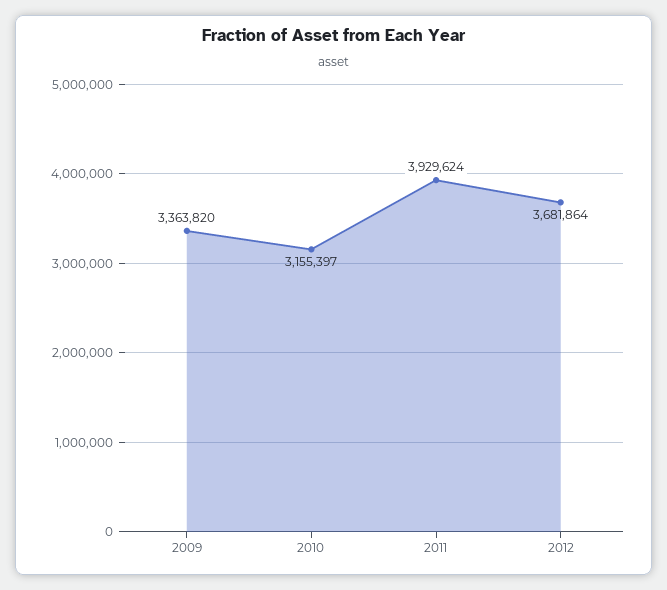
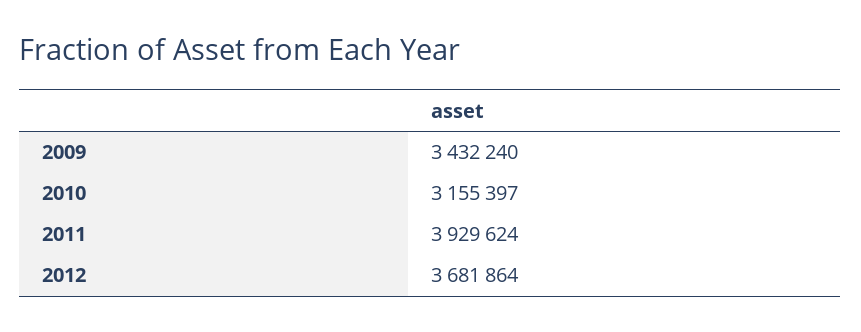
  {
-   "2009": 3363820,
+   "2009": 3432240,
    "2010": 3155397,
    "2011": 3929624,
    "2012": 3681864
  }

